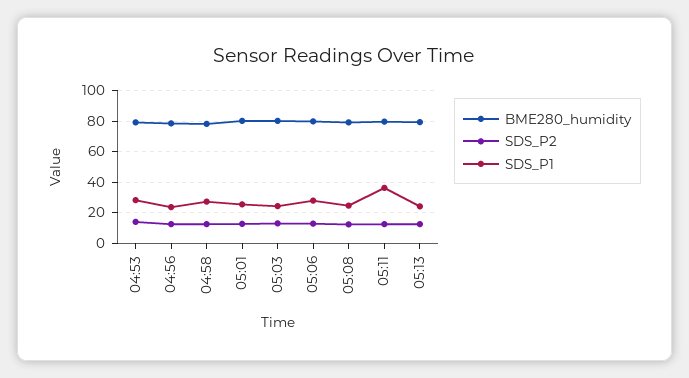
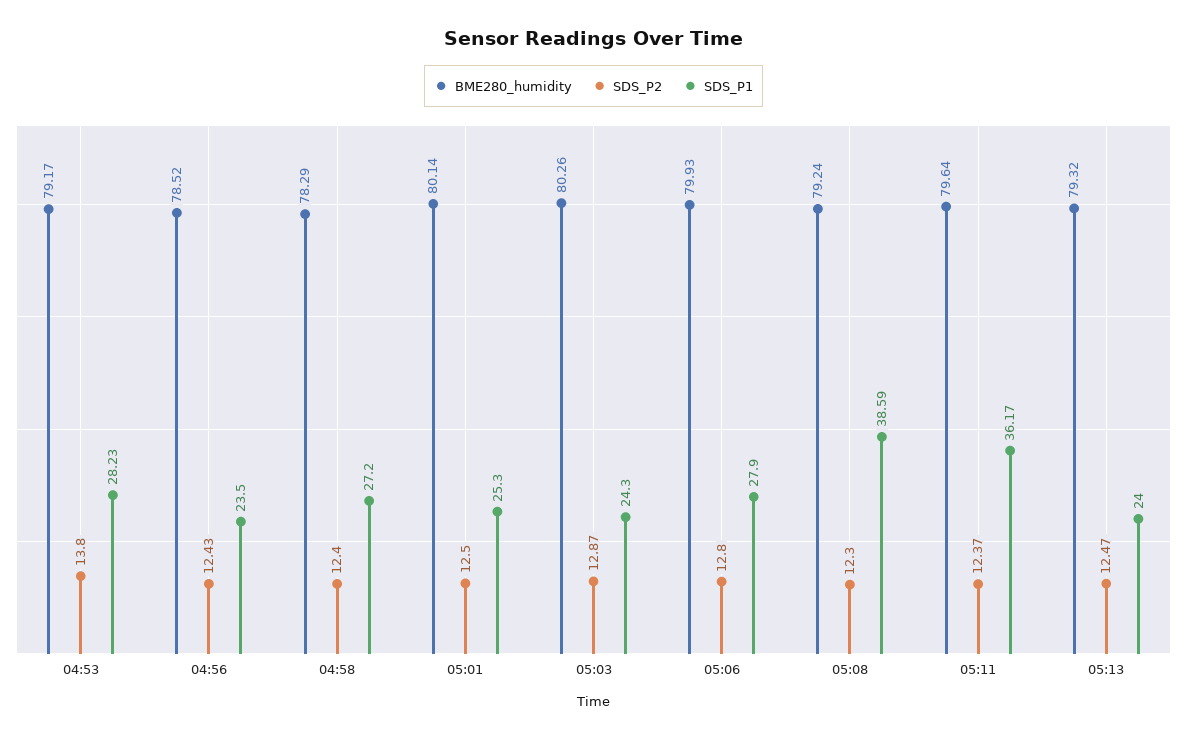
  {
    "BME280_humidity": {
      "04:53": 79.17,
      "04:56": 78.52,
      "04:58": 78.29,
      "05:01": 80.14,
      "05:03": 80.26,
      "05:06": 79.93,
      "05:08": 79.24,
      "05:11": 79.64,
      "05:13": 79.32
    },
    "SDS_P2": {
      "04:53": 13.8,
      "04:56": 12.43,
      "04:58": 12.4,
      "05:01": 12.5,
      "05:03": 12.87,
      "05:06": 12.8,
      "05:08": 12.3,
      "05:11": 12.37,
      "05:13": 12.47
    },
    "SDS_P1": {
      "04:53": 28.23,
      "04:56": 23.5,
      "04:58": 27.2,
      "05:01": 25.3,
      "05:03": 24.3,
      "05:06": 27.9,
-     "05:08": 25,
+     "05:08": 38.59,
      "05:11": 36.17,
      "05:13": 24
    }
  }

